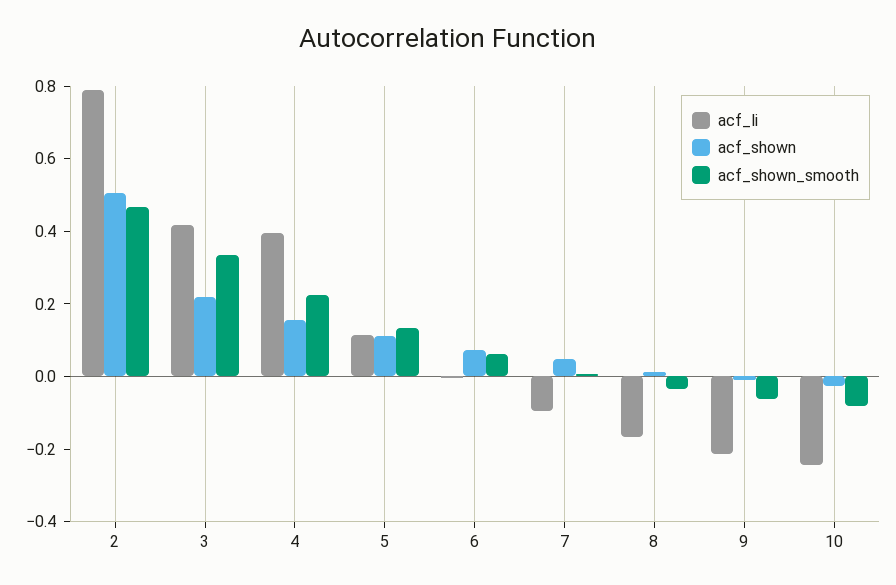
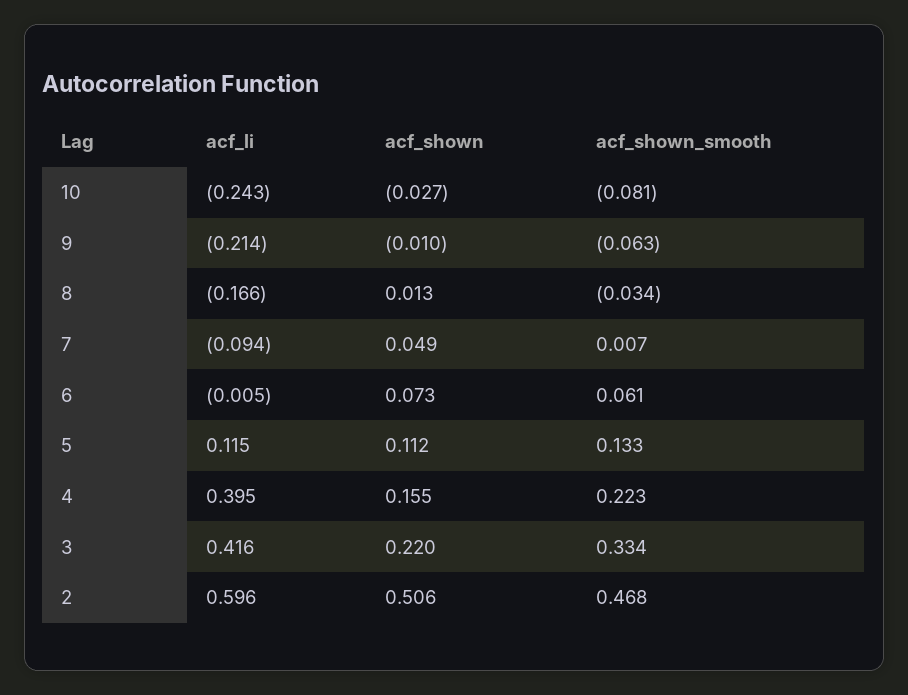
  {
    "acf_li": {
-     "2": 0.8,
+     "2": 0.596,
      "3": 0.416,
      "4": 0.395,
      "5": 0.115,
      "6": -0.005,
      "7": -0.094,
      "8": -0.166,
      "9": -0.214,
      "10": -0.243
    },
    "acf_shown": {
      "2": 0.506,
      "3": 0.22,
      "4": 0.155,
      "5": 0.112,
      "6": 0.073,
      "7": 0.049,
      "8": 0.013,
      "9": -0.01,
      "10": -0.027
    },
    "acf_shown_smooth": {
      "2": 0.468,
      "3": 0.334,
      "4": 0.223,
      "5": 0.133,
      "6": 0.061,
      "7": 0.007,
      "8": -0.034,
      "9": -0.063,
      "10": -0.081
    }
  }

